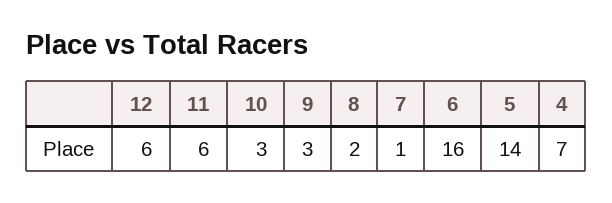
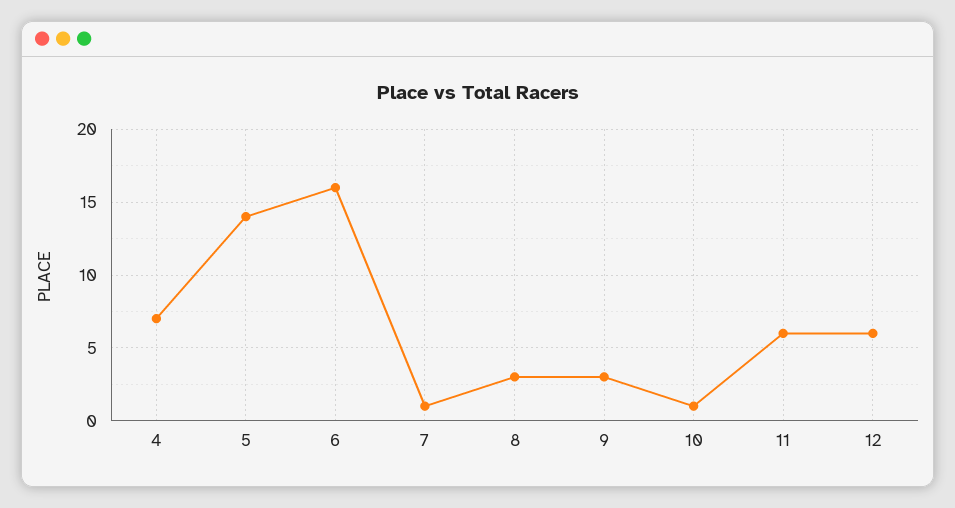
  {
    "12": 6,
    "11": 6,
-   "10": 3,
+   "10": 1,
    "9": 3,
-   "8": 2,
+   "8": 3,
    "7": 1,
    "6": 16,
    "5": 14,
    "4": 7
  }

